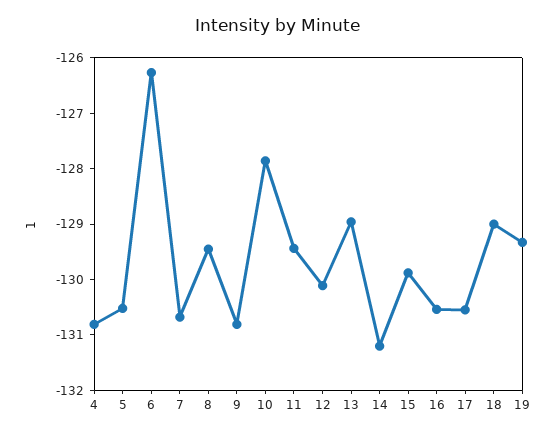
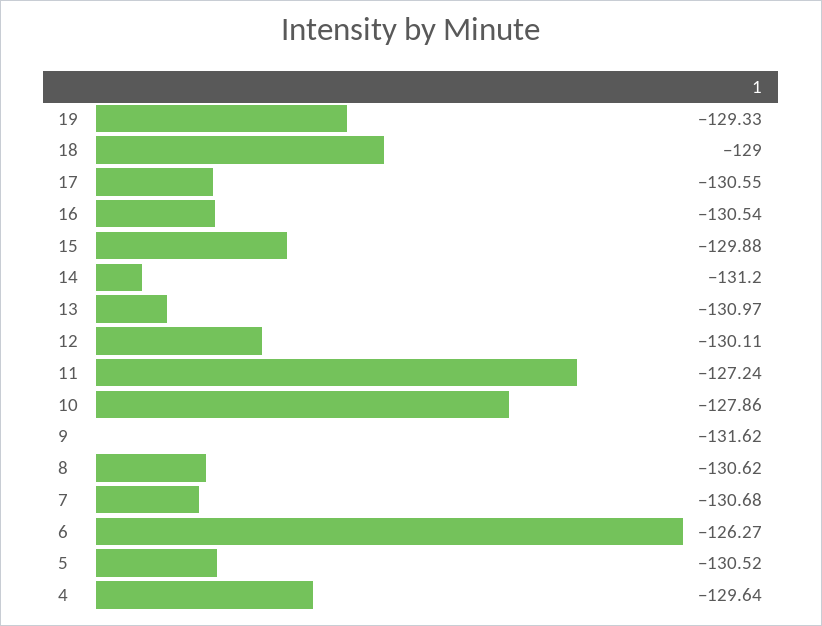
  {
-   "4": -130.8,
+   "4": -129.64,
    "5": -130.52,
    "6": -126.27,
    "7": -130.68,
-   "8": -129.4,
+   "8": -130.62,
-   "9": -130.8,
+   "9": -131.62,
    "10": -127.86,
-   "11": -129.4,
+   "11": -127.24,
    "12": -130.11,
-   "13": -129,
+   "13": -130.97,
    "14": -131.2,
    "15": -129.88,
    "16": -130.54,
    "17": -130.55,
    "18": -129,
    "19": -129.33
  }

